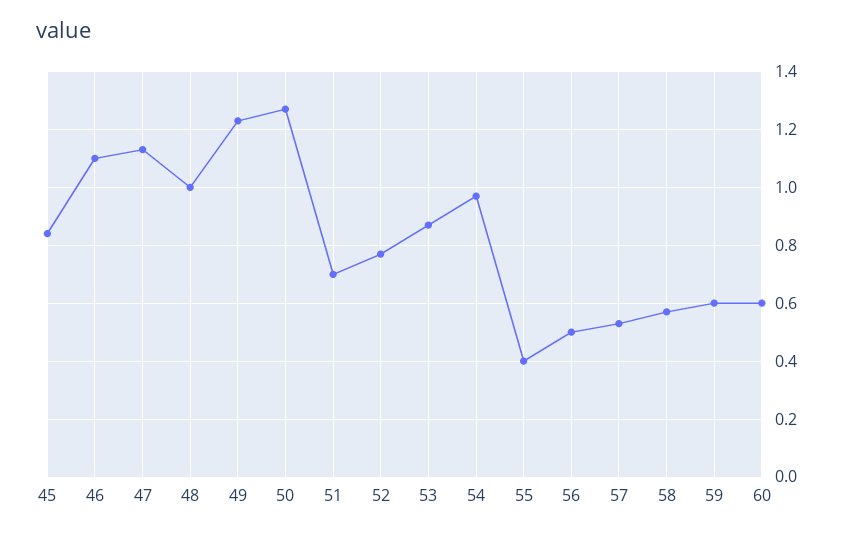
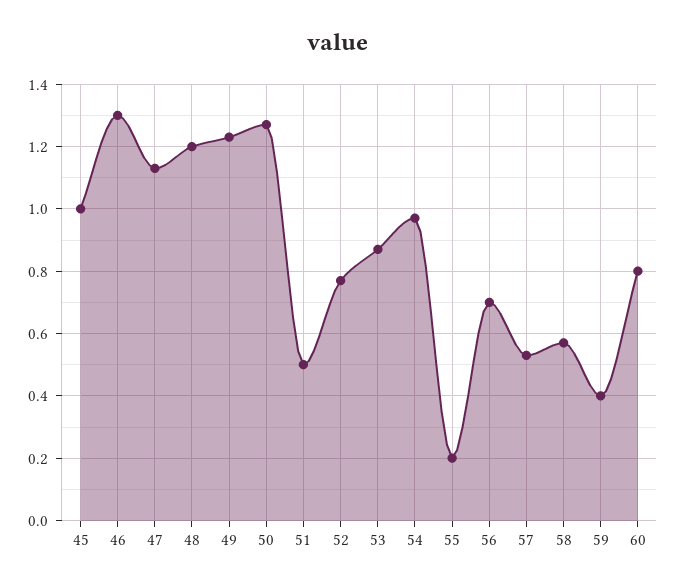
  {
-   "45": 0.85,
+   "45": 1,
-   "46": 1.1,
+   "46": 1.3,
    "47": 1.15,
-   "48": 1,
+   "48": 1.2,
    "49": 1.25,
    "50": 1.25,
-   "51": 0.7,
+   "51": 0.5,
    "52": 0.75,
    "53": 0.85,
    "54": 0.95,
-   "55": 0.4,
+   "55": 0.2,
-   "56": 0.5,
+   "56": 0.7,
    "57": 0.55,
    "58": 0.55,
-   "59": 0.6,
+   "59": 0.4,
-   "60": 0.6
+   "60": 0.8
  }

